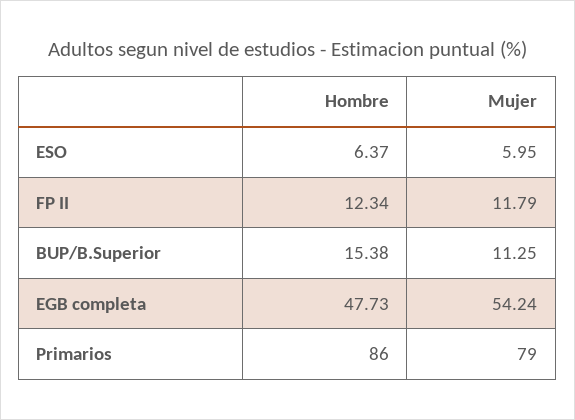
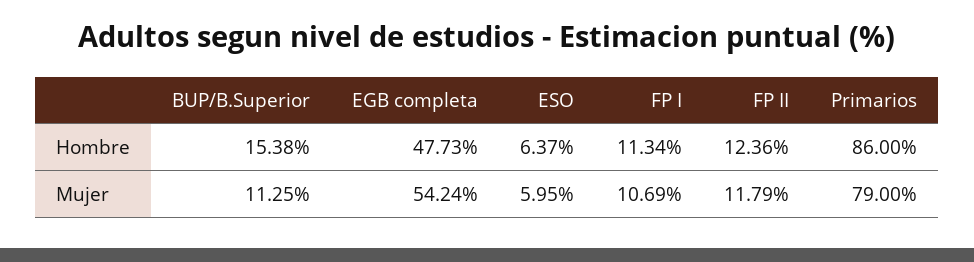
  {
    "Hombre": {
      "ESO": 6.37,
-     "FP II": 12.34,
+     "FP II": 12.36,
      "BUP/B.Superior": 15.38,
      "EGB completa": 47.73,
-     "Primarios": 86
+     "Primarios": 86,
+     "FP I": 11.34
    },
    "Mujer": {
      "ESO": 5.95,
      "FP II": 11.79,
      "BUP/B.Superior": 11.25,
      "EGB completa": 54.24,
-     "Primarios": 79
+     "Primarios": 79,
+     "FP I": 10.69
    }
  }

